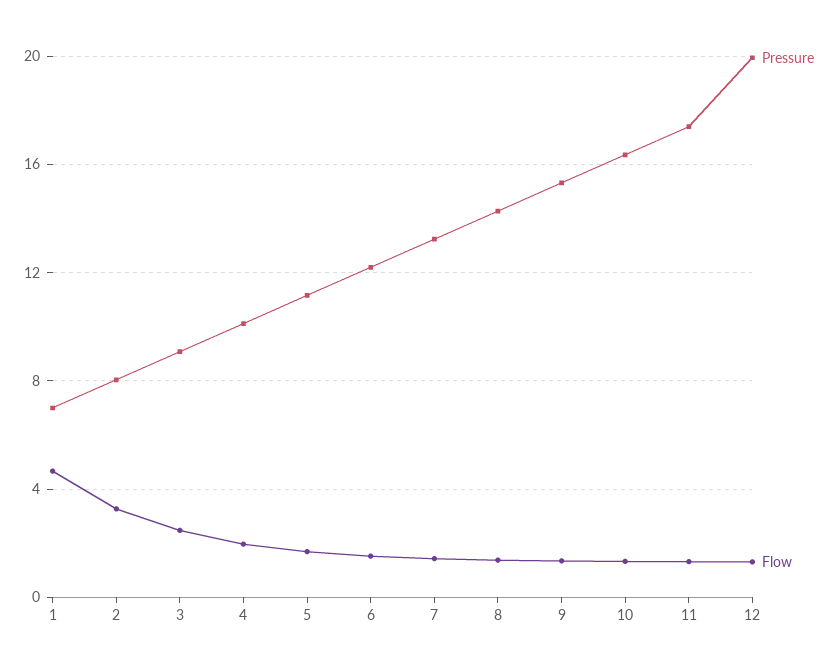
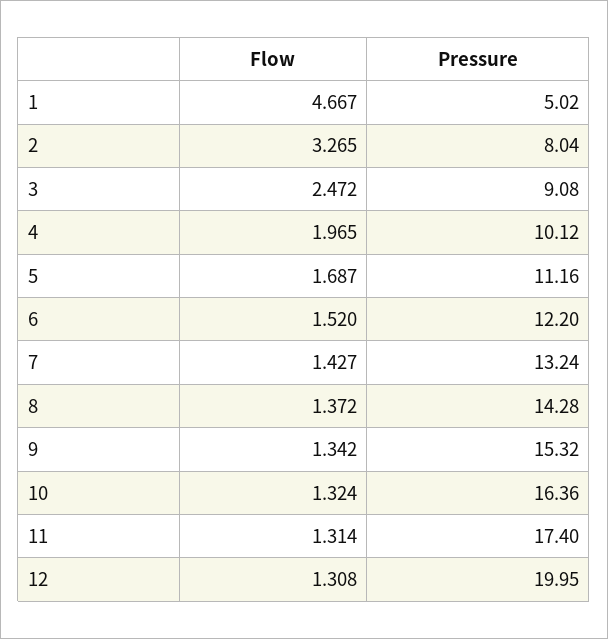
  {
    "Pressure": {
-     "1": 7,
+     "1": 5.02,
      "2": 8.04,
      "3": 9.08,
      "4": 10.12,
      "5": 11.16,
      "6": 12.2,
      "7": 13.24,
      "8": 14.28,
      "9": 15.32,
      "10": 16.36,
      "11": 17.4,
      "12": 19.95
    },
    "Flow": {
      "1": 4.667,
      "2": 3.265,
      "3": 2.472,
      "4": 1.965,
      "5": 1.687,
      "6": 1.52,
      "7": 1.427,
      "8": 1.372,
      "9": 1.342,
      "10": 1.324,
      "11": 1.314,
      "12": 1.308
    }
  }

